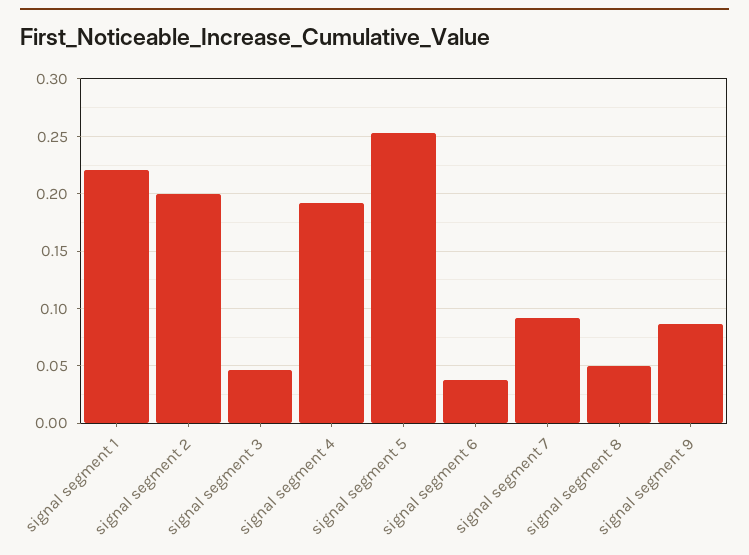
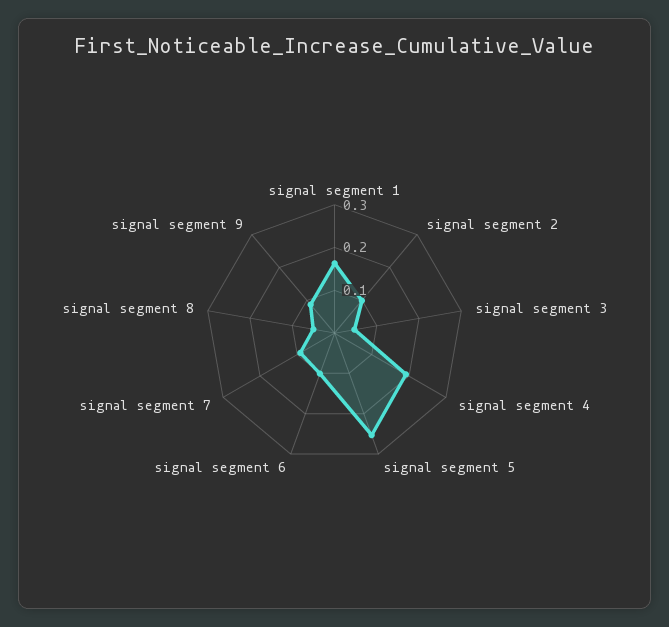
  {
-   "signal segment 1": 0.22,
+   "signal segment 1": 0.16,
-   "signal segment 2": 0.2,
+   "signal segment 2": 0.1,
    "signal segment 3": 0.05,
    "signal segment 4": 0.19,
    "signal segment 5": 0.25,
-   "signal segment 6": 0.04,
+   "signal segment 6": 0.1,
    "signal segment 7": 0.09,
    "signal segment 8": 0.05,
    "signal segment 9": 0.09
  }

